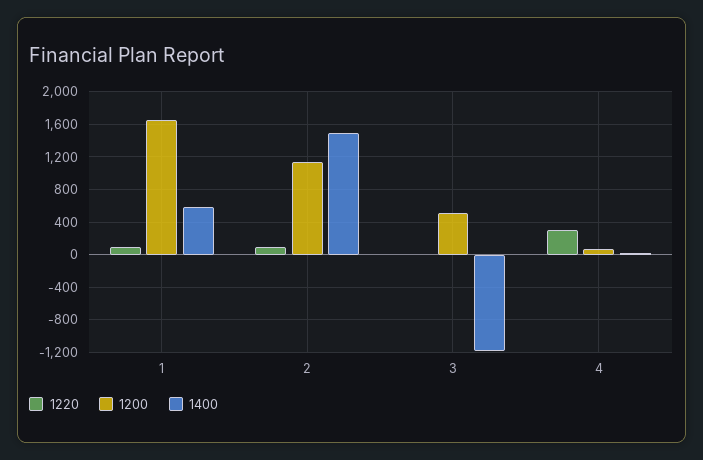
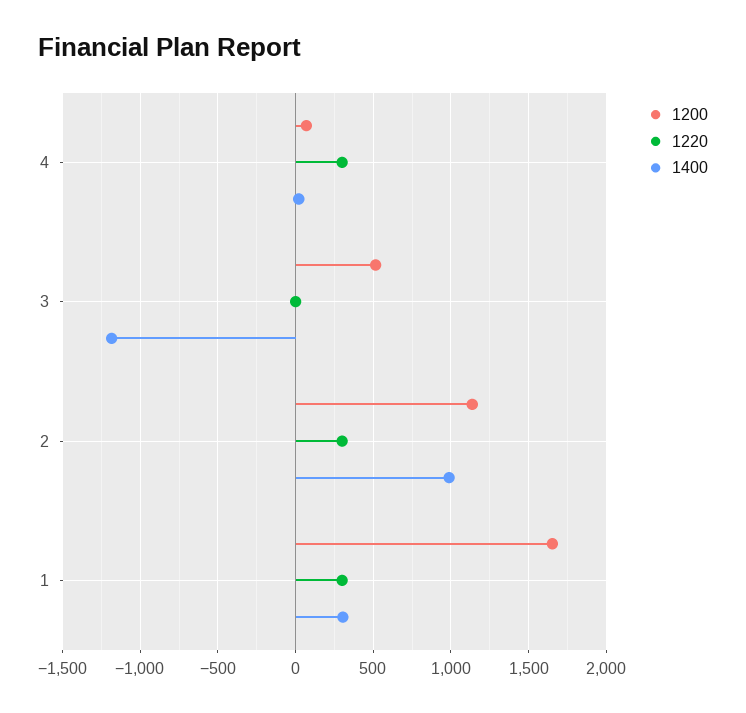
  {
    "1220": {
-     "1": 100,
+     "1": 300,
-     "2": 100,
+     "2": 300,
      "3": 0,
      "4": 300
    },
    "1200": {
      "1": 1650,
      "2": 1150,
      "3": 500,
      "4": 50
    },
    "1400": {
-     "1": 600,
+     "1": 300,
-     "2": 1500,
+     "2": 1000,
      "3": -1200,
      "4": 0
    }
  }

